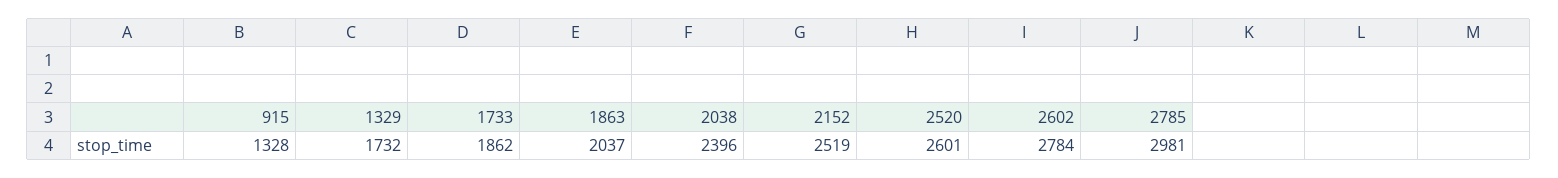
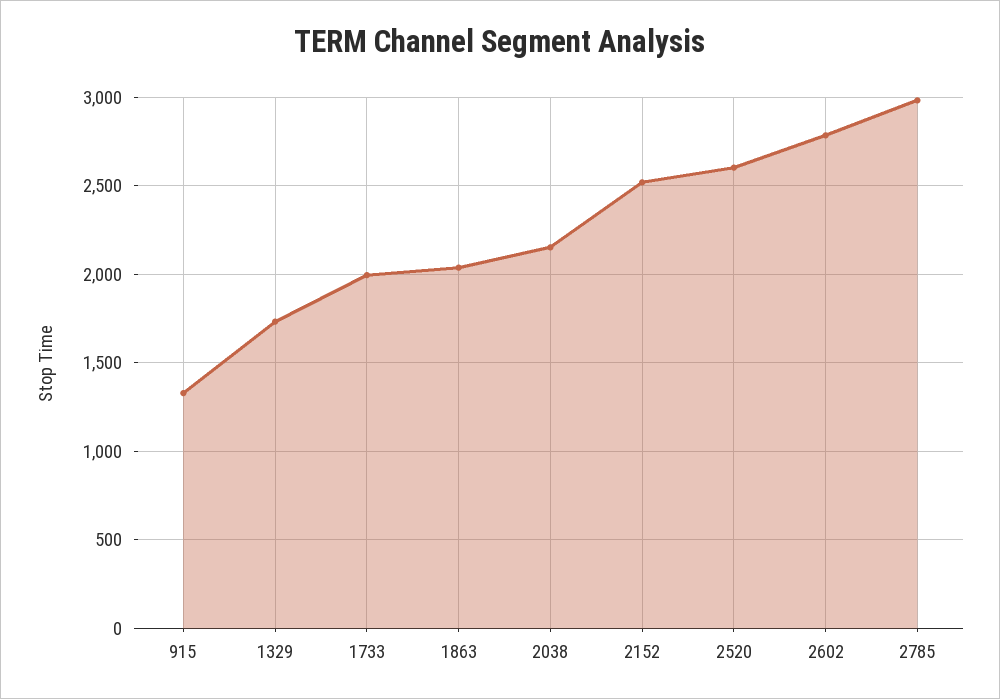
  {
    "915": 1328,
    "1329": 1732,
-   "1733": 1862,
+   "1733": 2000,
    "1863": 2037,
-   "2038": 2396,
+   "2038": 2150,
    "2152": 2519,
    "2520": 2601,
    "2602": 2784,
    "2785": 2981
  }

